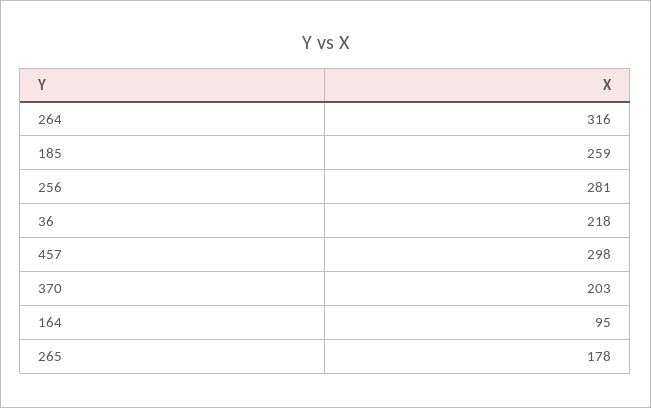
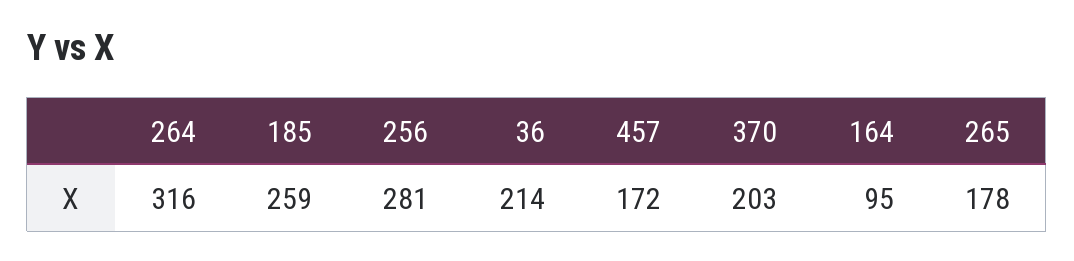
  {
    "264": 316,
    "185": 259,
    "256": 281,
-   "36": 218,
+   "36": 214,
-   "457": 298,
+   "457": 172,
    "370": 203,
    "164": 95,
    "265": 178
  }

